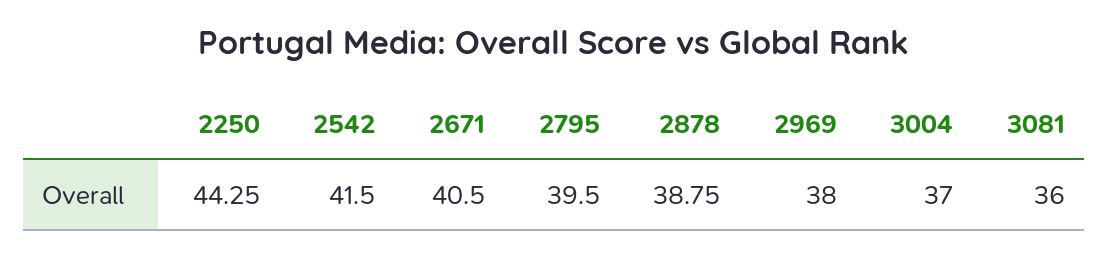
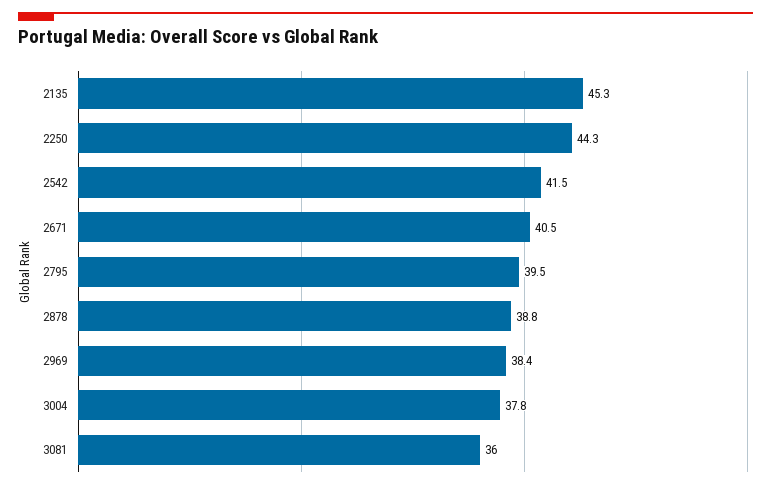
  {
    "2250": 44.25,
    "2542": 41.5,
    "2671": 40.5,
    "2795": 39.5,
    "2878": 38.75,
-   "2969": 38,
+   "2969": 38.4,
-   "3004": 37,
+   "3004": 37.8,
-   "3081": 36
+   "3081": 36,
+   "2135": 45.3
  }

